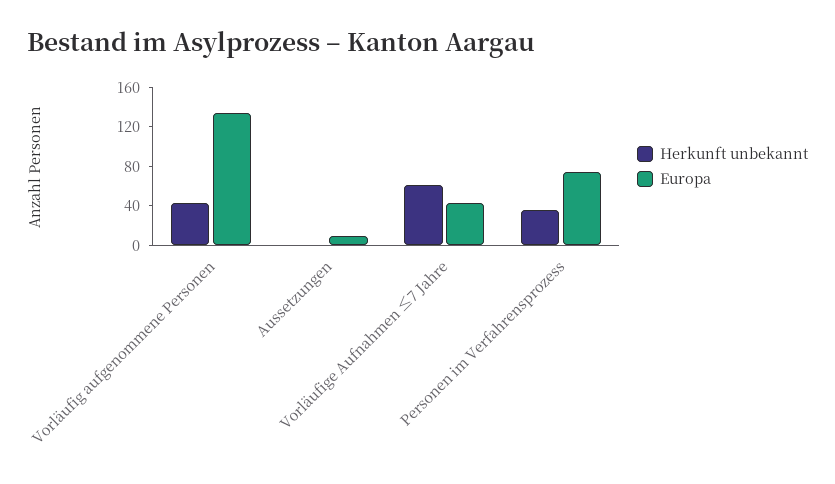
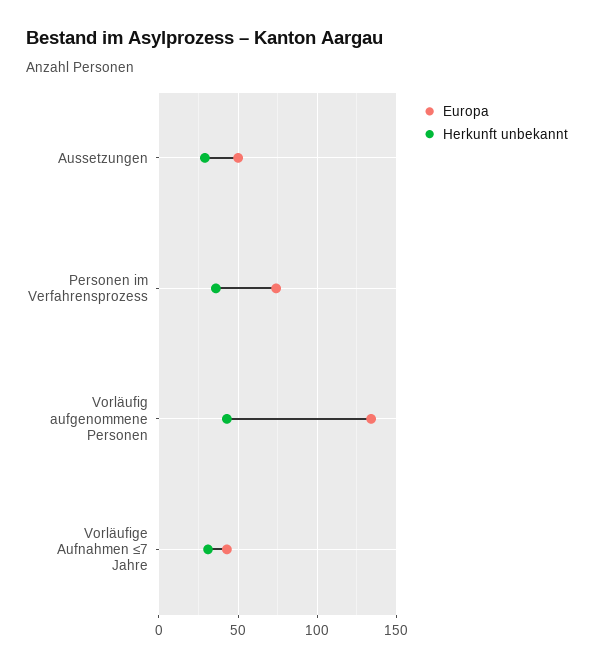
  {
    "Herkunft unbekannt": {
      "Vorläufig aufgenommene Personen": 45,
-     "Aussetzungen": 0,
+     "Aussetzungen": 30,
-     "Vorläufige Aufnahmen ≤7 Jahre": 60,
+     "Vorläufige Aufnahmen ≤7 Jahre": 30,
      "Personen im Verfahrensprozess": 35
    },
    "Europa": {
      "Vorläufig aufgenommene Personen": 135,
-     "Aussetzungen": 10,
+     "Aussetzungen": 50,
      "Vorläufige Aufnahmen ≤7 Jahre": 45,
      "Personen im Verfahrensprozess": 75
    }
  }

